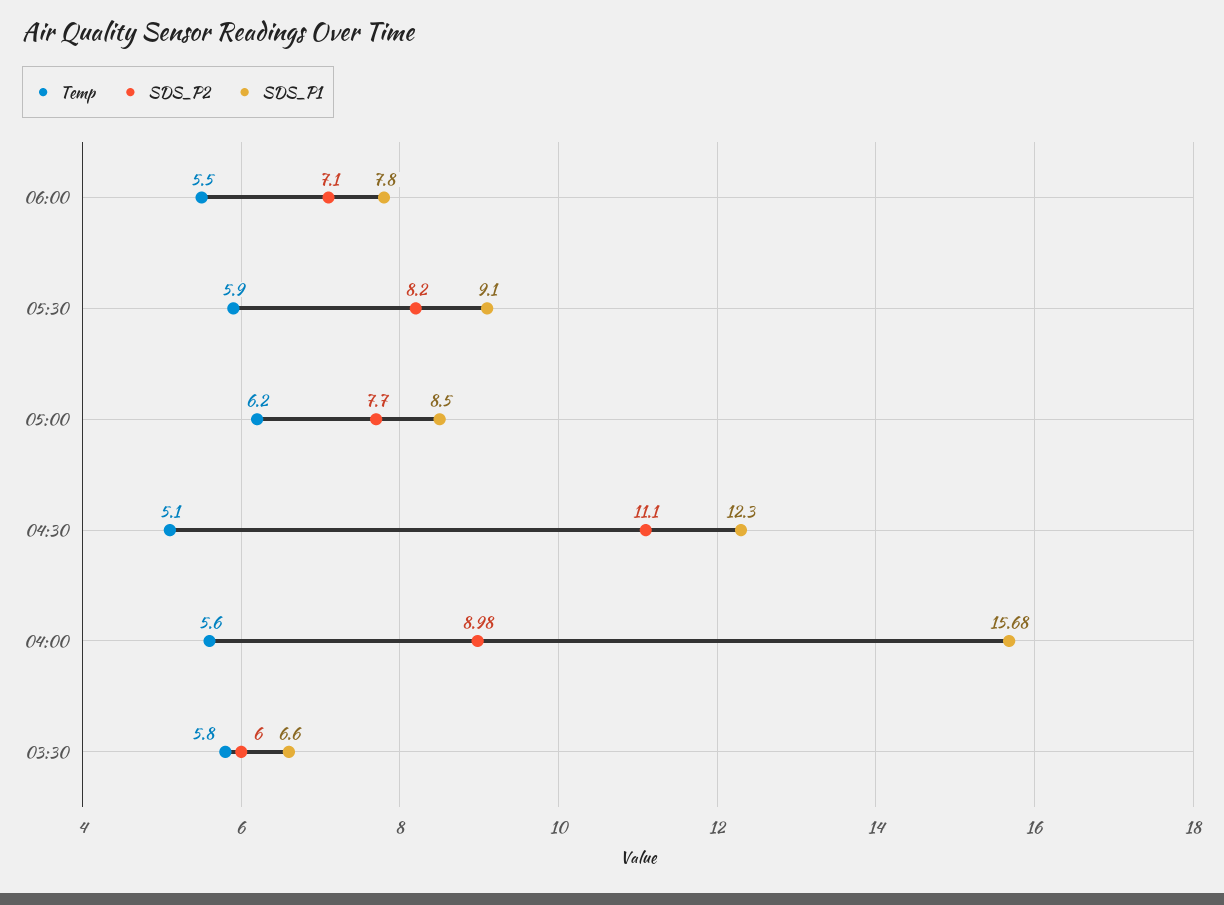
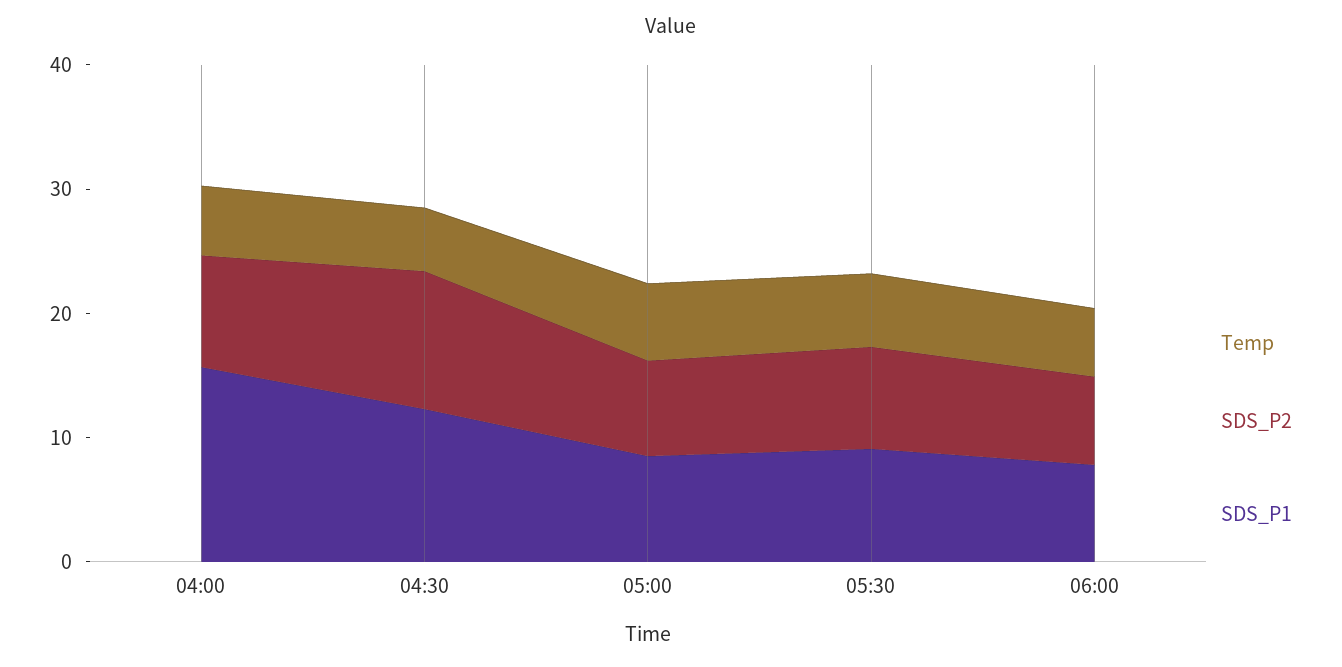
  {
    "Temp": {
      "06:00": 5.5,
      "05:30": 5.9,
      "05:00": 6.2,
      "04:30": 5.1,
-     "04:00": 5.6,
+     "04:00": 5.6
-     "03:30": 5.8
    },
    "SDS_P2": {
      "06:00": 7.1,
      "05:30": 8.2,
      "05:00": 7.7,
      "04:30": 11.1,
-     "04:00": 8.98,
+     "04:00": 8.98
-     "03:30": 6
    },
    "SDS_P1": {
      "06:00": 7.8,
      "05:30": 9.1,
      "05:00": 8.5,
      "04:30": 12.3,
-     "04:00": 15.68,
+     "04:00": 15.68
-     "03:30": 6.6
    }
  }

